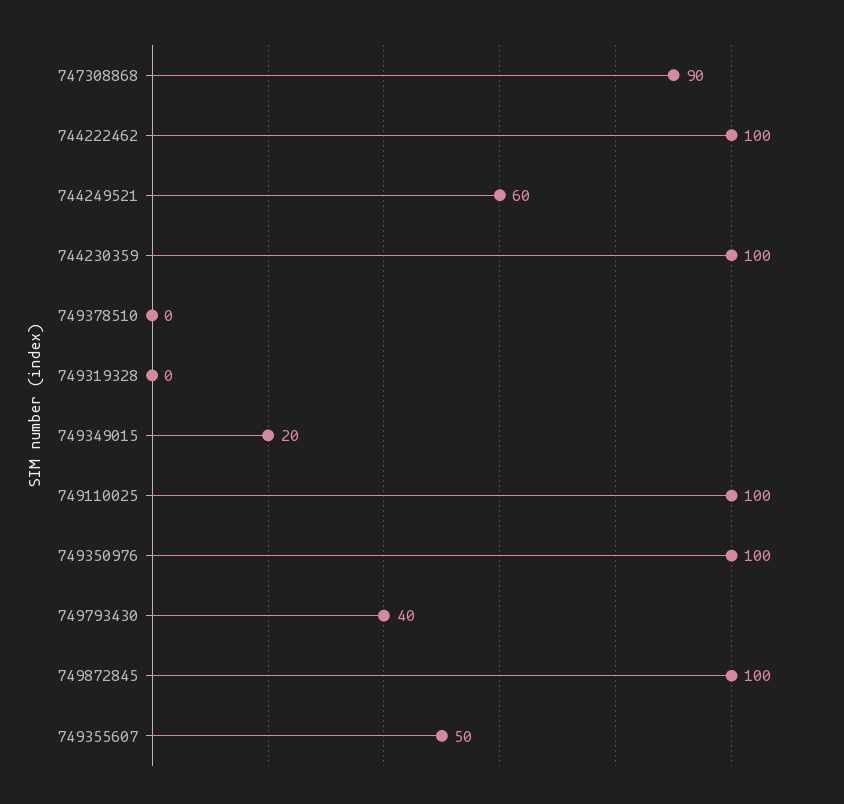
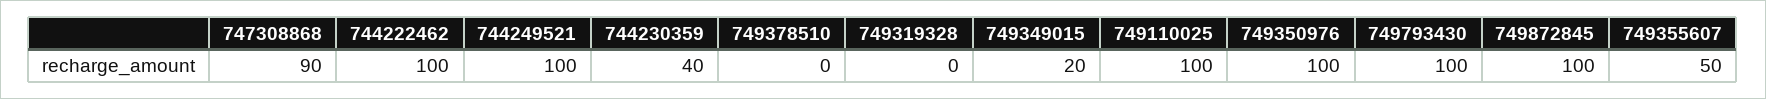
  {
    "747308868": 90,
    "744222462": 100,
-   "744249521": 60,
+   "744249521": 100,
-   "744230359": 100,
+   "744230359": 40,
    "749378510": 0,
    "749319328": 0,
    "749349015": 20,
    "749110025": 100,
    "749350976": 100,
-   "749793430": 40,
+   "749793430": 100,
    "749872845": 100,
    "749355607": 50
  }

